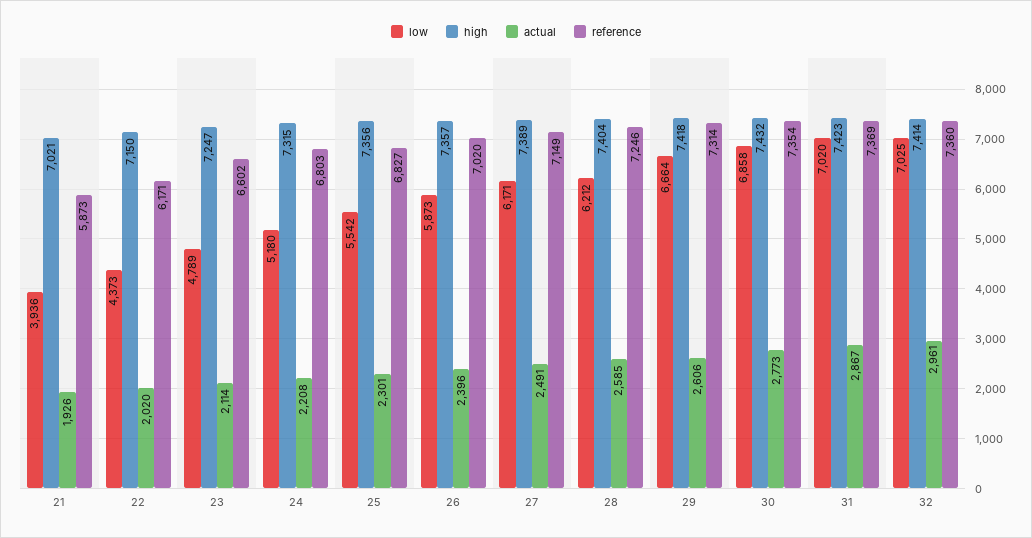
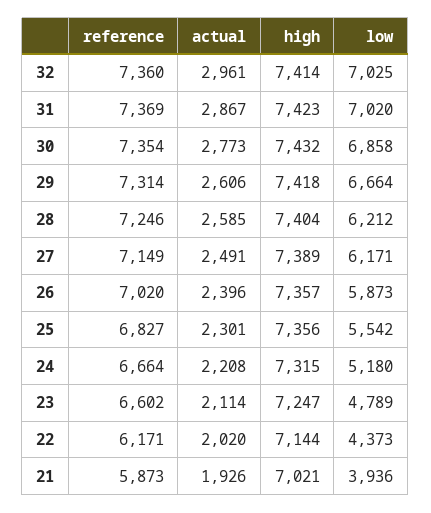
  {
    "low": {
      "21": 3936,
      "22": 4373,
      "23": 4789,
      "24": 5180,
      "25": 5542,
      "26": 5873,
      "27": 6171,
      "28": 6212,
      "29": 6664,
      "30": 6858,
      "31": 7020,
      "32": 7025
    },
    "high": {
      "21": 7021,
-     "22": 7150,
+     "22": 7144,
      "23": 7247,
      "24": 7315,
      "25": 7356,
      "26": 7357,
      "27": 7389,
      "28": 7404,
      "29": 7418,
      "30": 7432,
      "31": 7423,
      "32": 7414
    },
    "actual": {
      "21": 1926,
      "22": 2020,
      "23": 2114,
      "24": 2208,
      "25": 2301,
      "26": 2396,
      "27": 2491,
      "28": 2585,
      "29": 2606,
      "30": 2773,
      "31": 2867,
      "32": 2961
    },
    "reference": {
      "21": 5873,
      "22": 6171,
      "23": 6602,
-     "24": 6803,
+     "24": 6664,
      "25": 6827,
      "26": 7020,
      "27": 7149,
      "28": 7246,
      "29": 7314,
      "30": 7354,
      "31": 7369,
      "32": 7360
    }
  }

